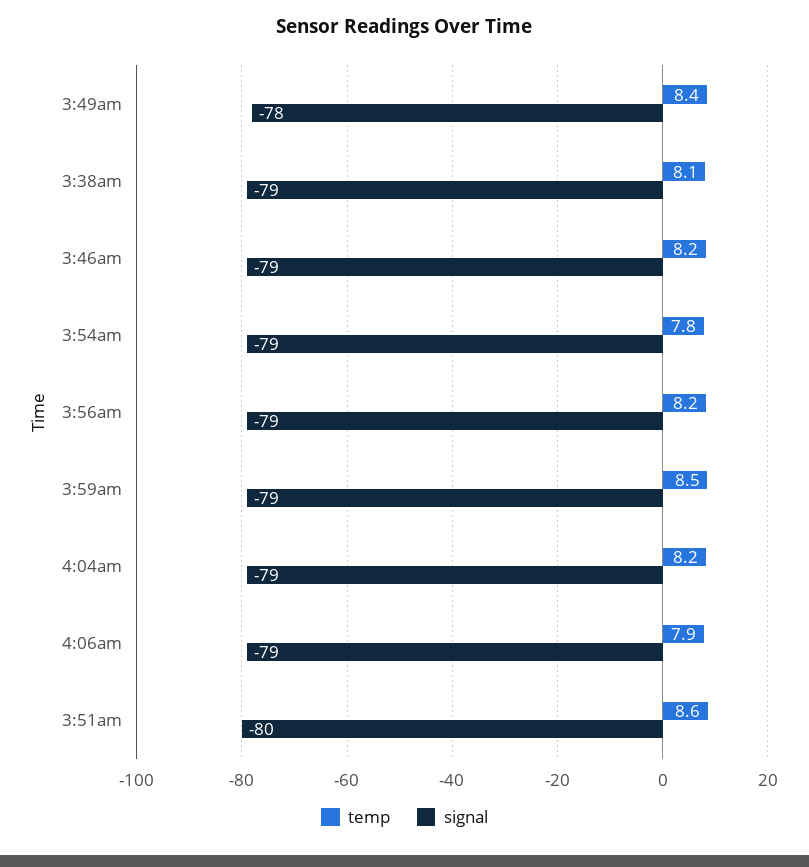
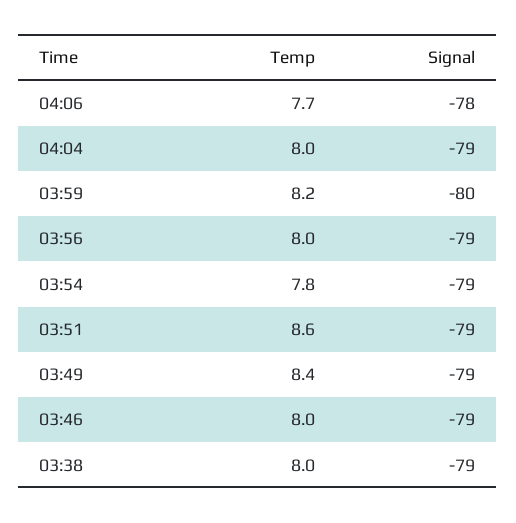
  {
    "temp": {
      "3:49am": 8.4,
-     "3:38am": 8.1,
+     "3:38am": 8,
-     "3:46am": 8.2,
+     "3:46am": 8,
      "3:54am": 7.8,
-     "3:56am": 8.2,
+     "3:56am": 8,
-     "3:59am": 8.5,
+     "3:59am": 8.2,
-     "4:04am": 8.2,
+     "4:04am": 8,
-     "4:06am": 7.9,
+     "4:06am": 7.7,
      "3:51am": 8.6
    },
    "signal": {
-     "3:49am": -78,
+     "3:49am": -79,
      "3:38am": -79,
      "3:46am": -79,
      "3:54am": -79,
      "3:56am": -79,
-     "3:59am": -79,
+     "3:59am": -80,
      "4:04am": -79,
-     "4:06am": -79,
+     "4:06am": -78,
-     "3:51am": -80
+     "3:51am": -79
    }
  }

